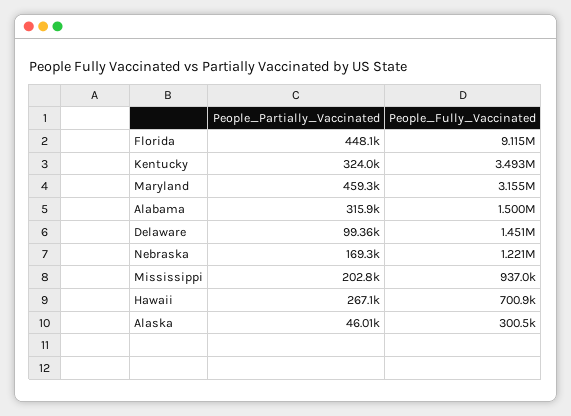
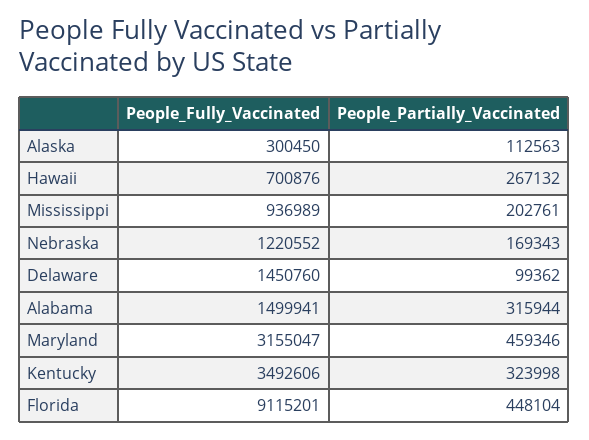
  {
    "People_Partially_Vaccinated": {
      "Florida": 448104,
      "Kentucky": 323998,
      "Maryland": 459346,
      "Alabama": 315944,
      "Delaware": 99362,
      "Nebraska": 169343,
      "Mississippi": 202761,
      "Hawaii": 267132,
-     "Alaska": 46010
+     "Alaska": 112563
    },
    "People_Fully_Vaccinated": {
      "Florida": 9115201,
      "Kentucky": 3492606,
      "Maryland": 3155047,
      "Alabama": 1499941,
      "Delaware": 1450760,
      "Nebraska": 1220552,
      "Mississippi": 936989,
      "Hawaii": 700876,
      "Alaska": 300450
    }
  }

